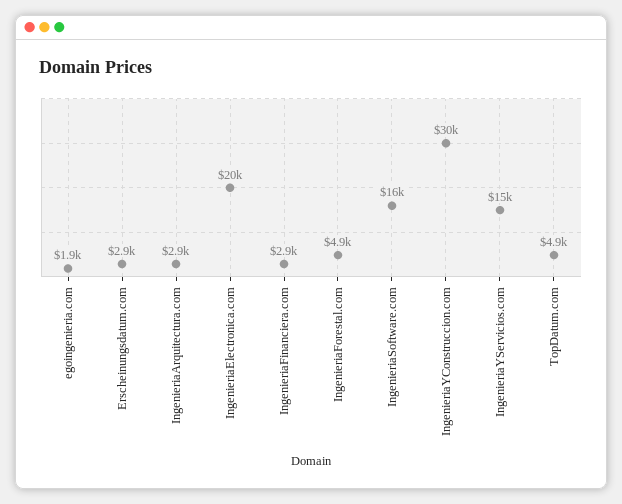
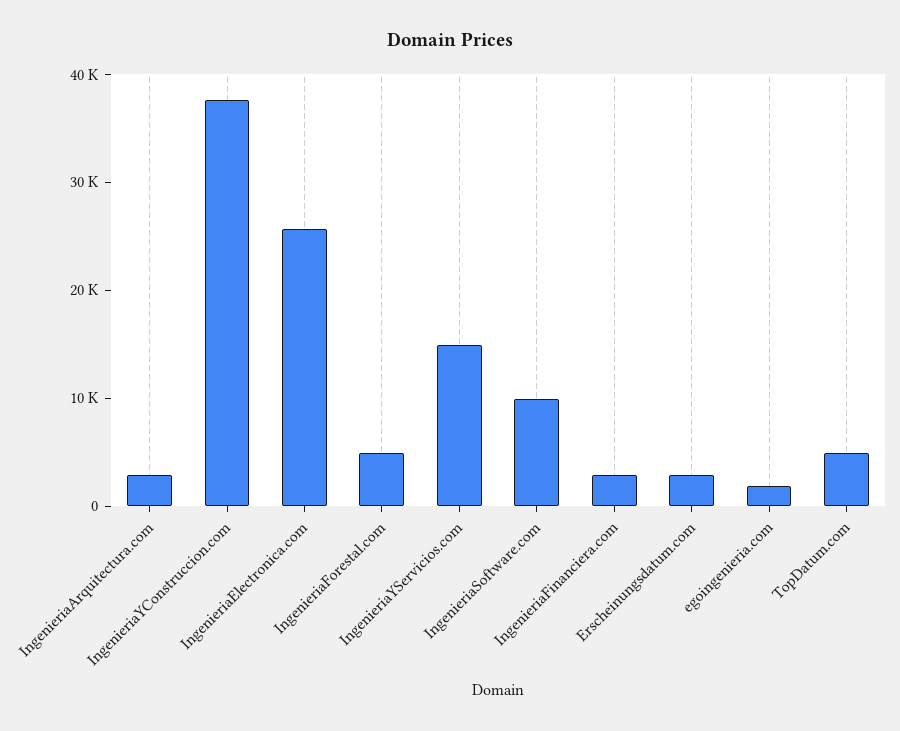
  {
    "egoingenieria.com": 1900,
    "Erscheinungsdatum.com": 2900,
    "IngenieriaArquitectura.com": 2900,
-   "IngenieriaElectronica.com": 20000,
+   "IngenieriaElectronica.com": 26000,
    "IngenieriaFinanciera.com": 2900,
    "IngenieriaForestal.com": 4900,
-   "IngenieriaSoftware.com": 16000,
+   "IngenieriaSoftware.com": 10000,
-   "IngenieriaYConstruccion.com": 30000,
+   "IngenieriaYConstruccion.com": 38000,
    "IngenieriaYServicios.com": 15000,
    "TopDatum.com": 4900
  }

